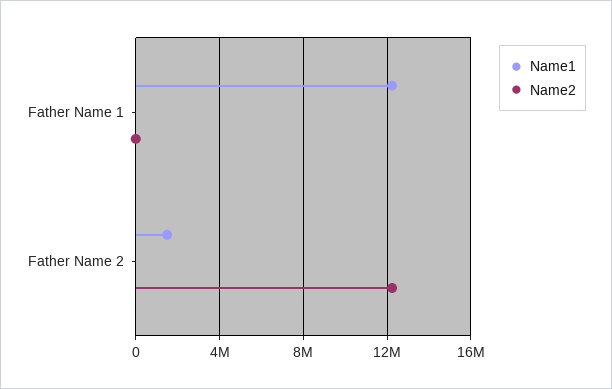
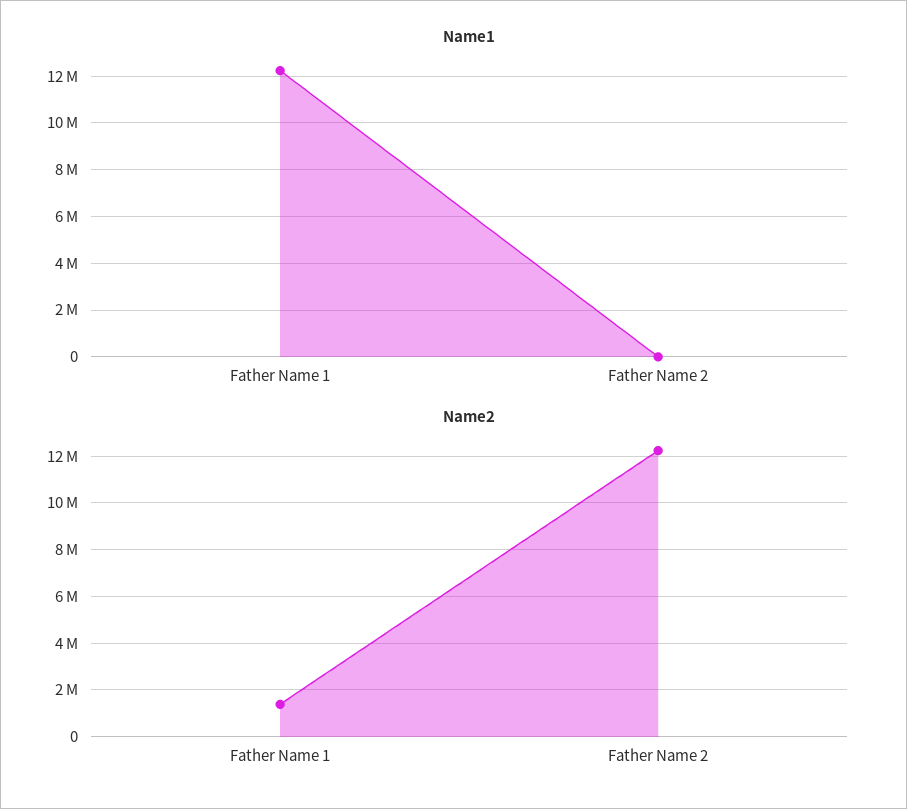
  {
    "Name1": {
      "Father Name 1": 12000000,
-     "Father Name 2": 1500000
+     "Father Name 2": 0
    },
    "Name2": {
-     "Father Name 1": 0,
+     "Father Name 1": 1500000,
      "Father Name 2": 12000000
    }
  }

